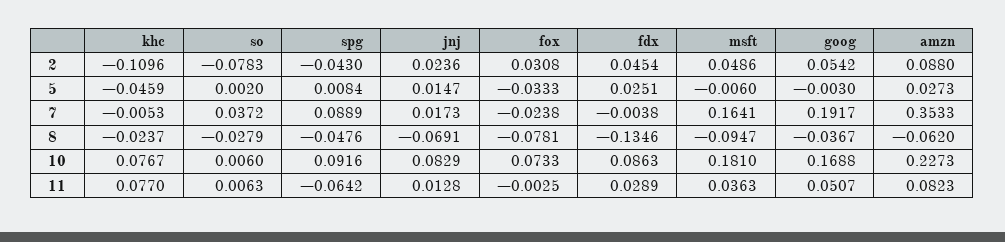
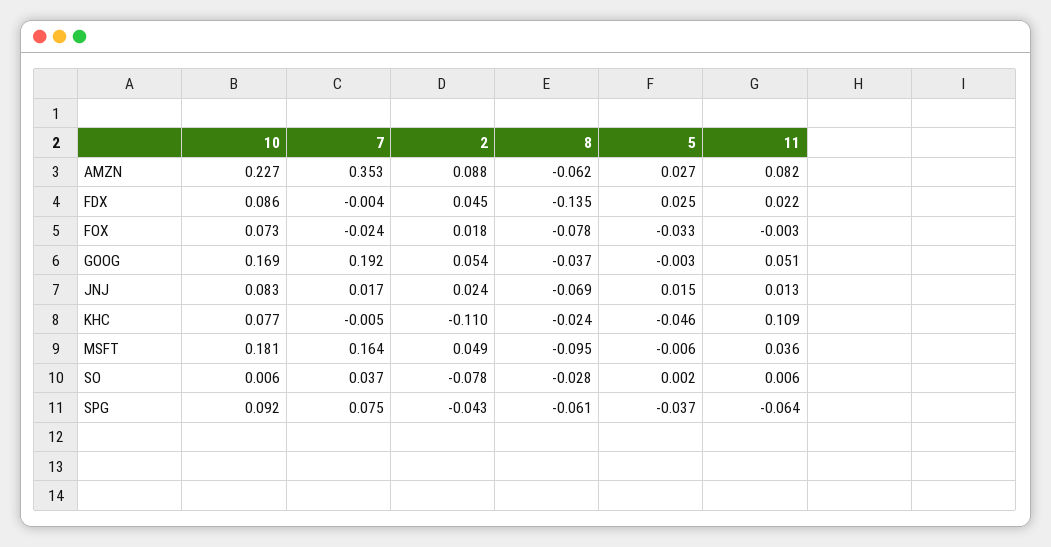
  {
    "khc": {
      "2": -0.1096,
      "5": -0.0459,
      "7": -0.0053,
      "8": -0.0237,
      "10": 0.0767,
-     "11": 0.077
+     "11": 0.109
    },
    "so": {
      "2": -0.0783,
      "5": 0.002,
      "7": 0.0372,
      "8": -0.0279,
      "10": 0.006,
      "11": 0.0063
    },
    "spg": {
      "2": -0.043,
-     "5": 0.0084,
+     "5": -0.037,
-     "7": 0.0889,
+     "7": 0.075,
-     "8": -0.0476,
+     "8": -0.061,
      "10": 0.0916,
      "11": -0.0642
    },
    "jnj": {
      "2": 0.0236,
      "5": 0.0147,
      "7": 0.0173,
      "8": -0.0691,
      "10": 0.0829,
      "11": 0.0128
    },
    "fox": {
-     "2": 0.0308,
+     "2": 0.018,
      "5": -0.0333,
      "7": -0.0238,
      "8": -0.0781,
      "10": 0.0733,
      "11": -0.0025
    },
    "fdx": {
      "2": 0.0454,
      "5": 0.0251,
      "7": -0.0038,
      "8": -0.1346,
      "10": 0.0863,
-     "11": 0.0289
+     "11": 0.022
    },
    "msft": {
      "2": 0.0486,
      "5": -0.006,
      "7": 0.1641,
      "8": -0.0947,
      "10": 0.181,
      "11": 0.0363
    },
    "goog": {
      "2": 0.0542,
      "5": -0.003,
      "7": 0.1917,
      "8": -0.0367,
      "10": 0.1688,
      "11": 0.0507
    },
    "amzn": {
      "2": 0.088,
      "5": 0.0273,
      "7": 0.3533,
      "8": -0.062,
      "10": 0.2273,
      "11": 0.0823
    }
  }

